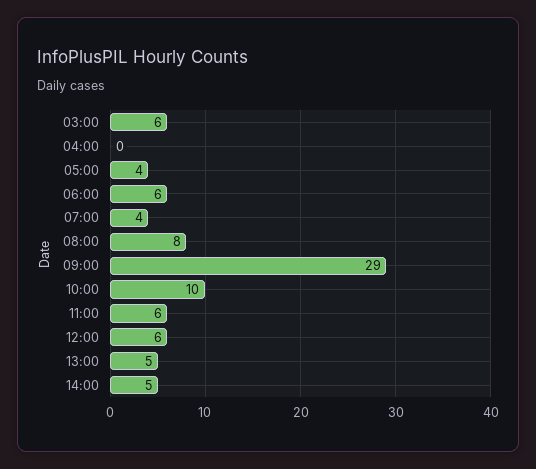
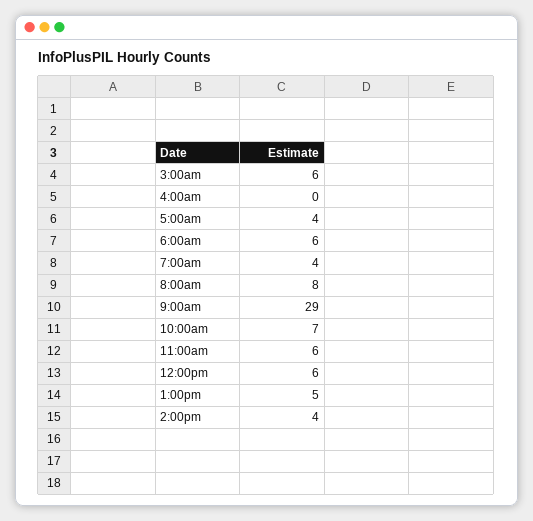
  {
    "03:00": 6,
    "04:00": 0,
    "05:00": 4,
    "06:00": 6,
    "07:00": 4,
    "08:00": 8,
    "09:00": 29,
-   "10:00": 10,
+   "10:00": 7,
    "11:00": 6,
    "12:00": 6,
    "13:00": 5,
-   "14:00": 5
+   "14:00": 4
  }

